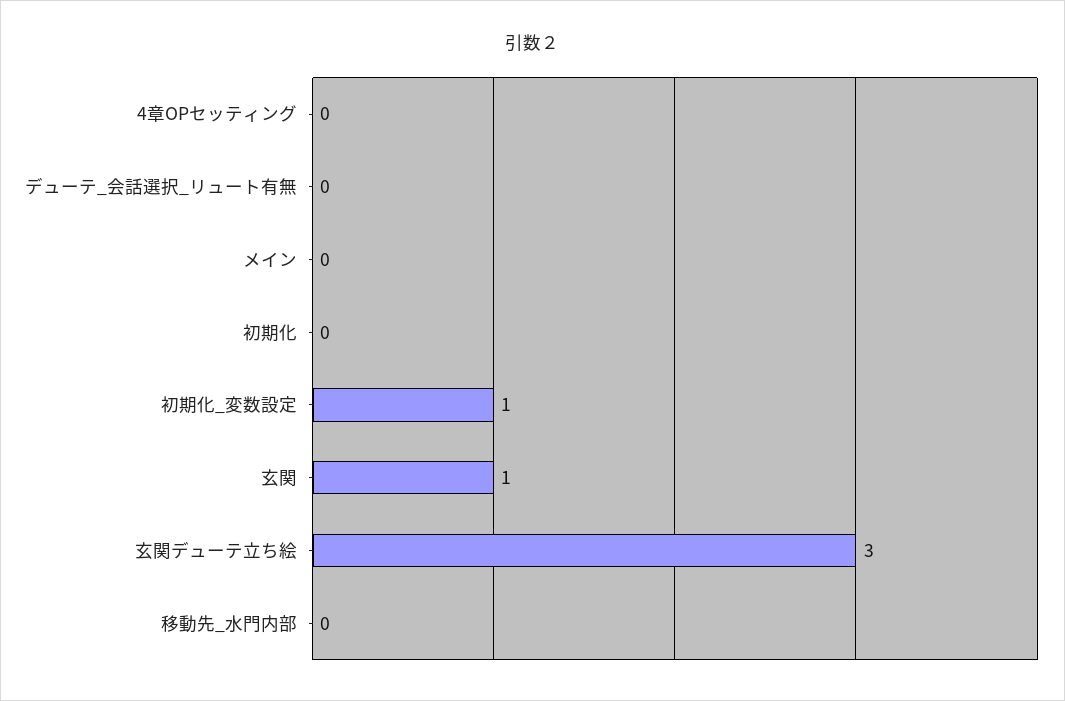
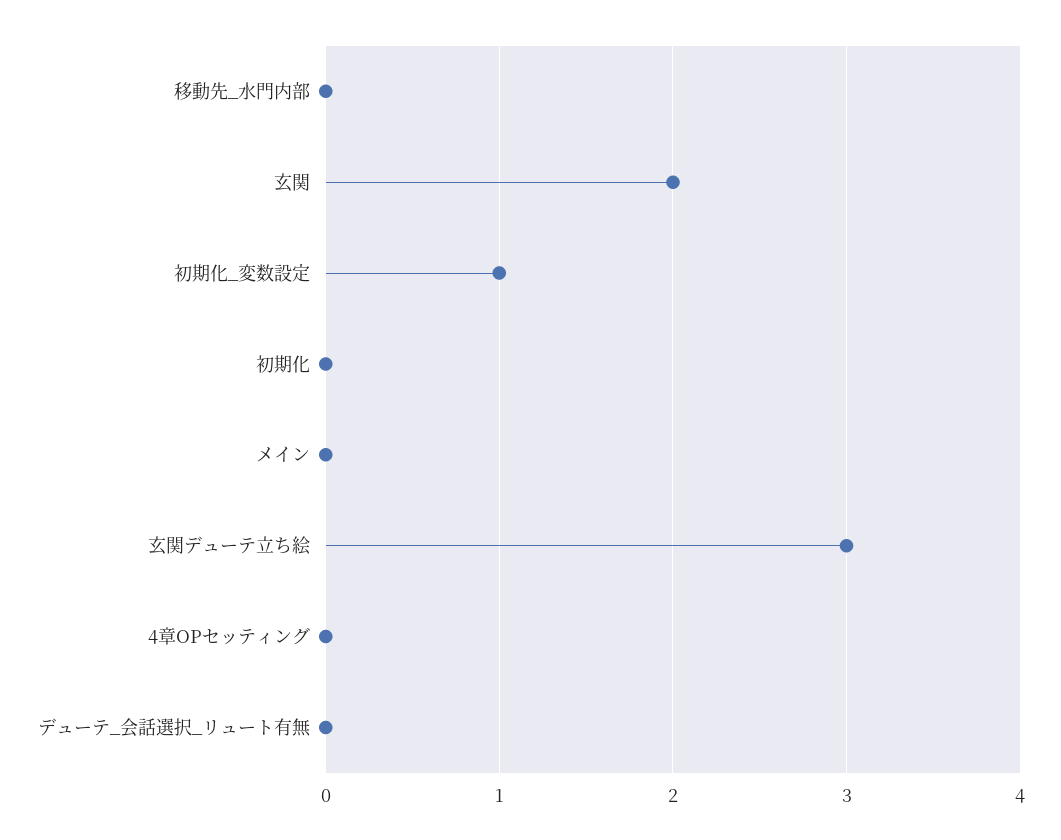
  {
    "4章OPセッティング": 0,
    "デューテ_会話選択_リュート有無": 0,
    "メイン": 0,
    "初期化": 0,
    "初期化_変数設定": 1,
-   "玄関": 1,
+   "玄関": 2,
    "玄関デューテ立ち絵": 3,
    "移動先_水門内部": 0
  }

